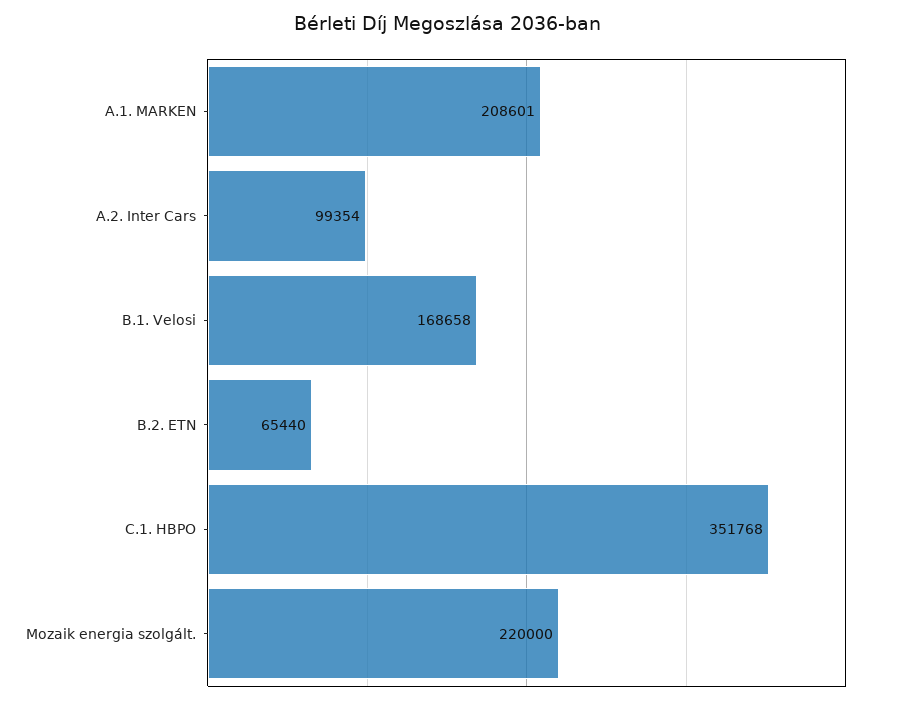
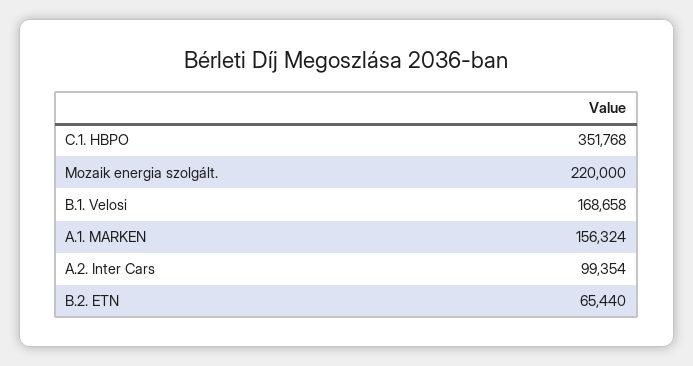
  {
-   "A.1. MARKEN": 208601,
+   "A.1. MARKEN": 156324,
    "A.2. Inter Cars": 99354,
    "B.1. Velosi": 168658,
    "B.2. ETN": 65440,
    "C.1. HBPO": 351768,
    "Mozaik energia szolgált.": 220000
  }

